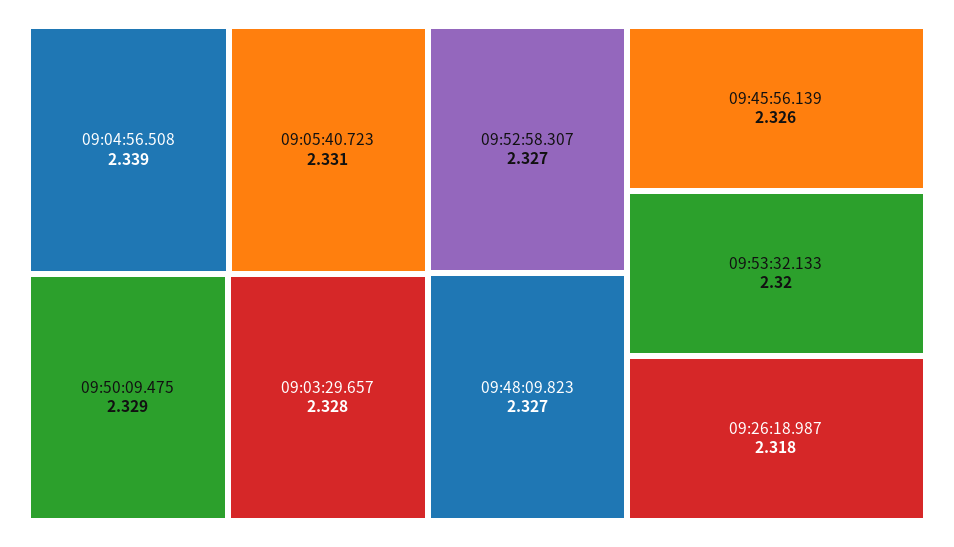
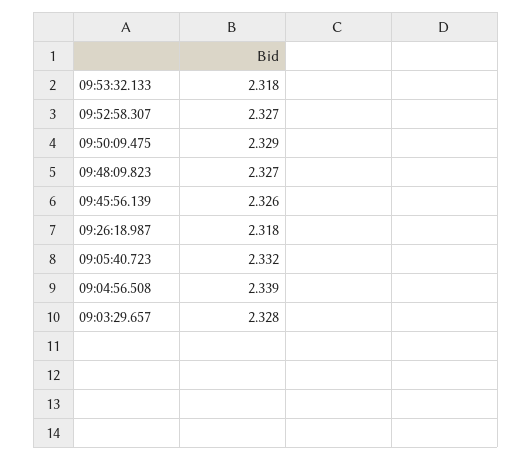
  {
    "09:04:56.508": 2.339,
-   "09:05:40.723": 2.331,
+   "09:05:40.723": 2.332,
    "09:50:09.475": 2.329,
    "09:03:29.657": 2.328,
    "09:52:58.307": 2.327,
    "09:48:09.823": 2.327,
    "09:45:56.139": 2.326,
-   "09:53:32.133": 2.32,
+   "09:53:32.133": 2.318,
    "09:26:18.987": 2.318
  }

